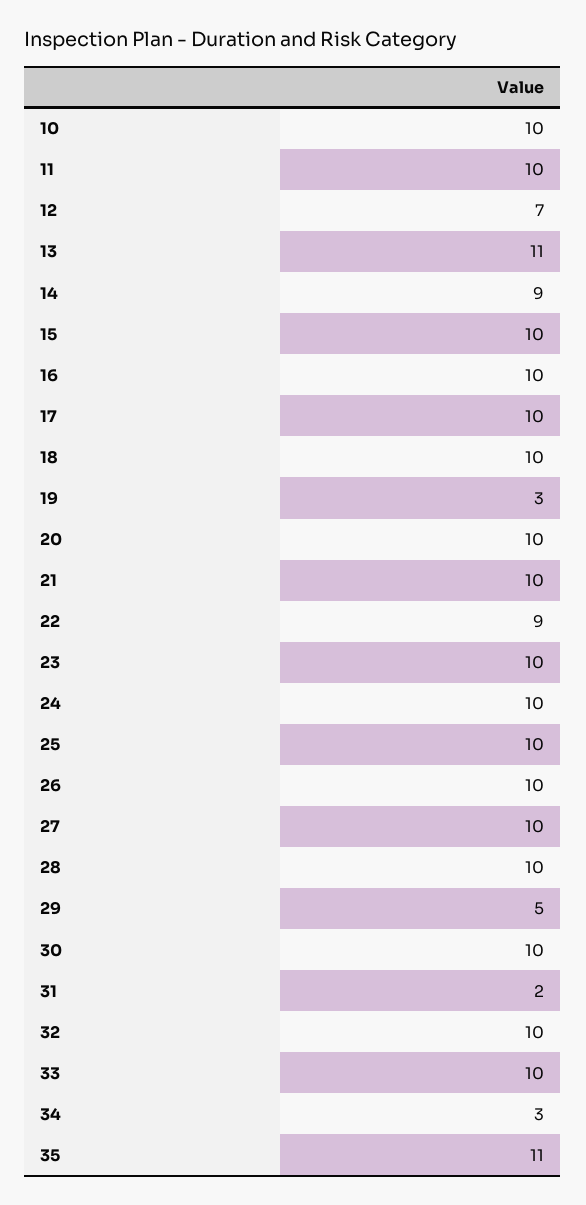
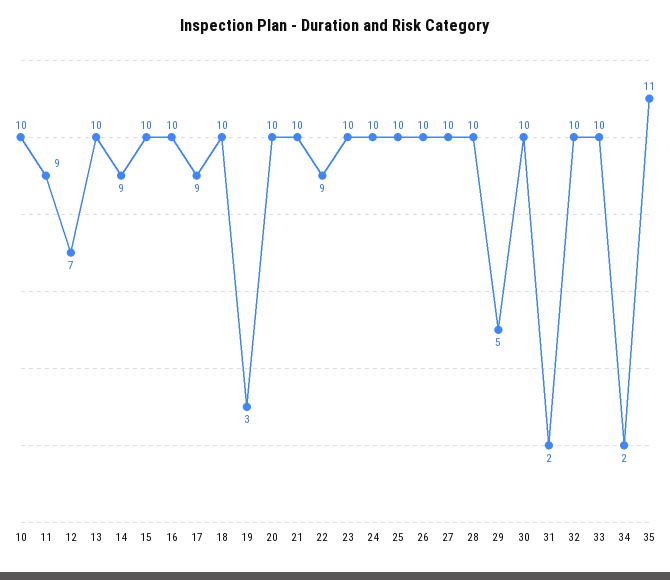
  {
    "10": 10,
-   "11": 10,
+   "11": 9,
    "12": 7,
-   "13": 11,
+   "13": 10,
    "14": 9,
    "15": 10,
    "16": 10,
-   "17": 10,
+   "17": 9,
    "18": 10,
    "19": 3,
    "20": 10,
    "21": 10,
    "22": 9,
    "23": 10,
    "24": 10,
    "25": 10,
    "26": 10,
    "27": 10,
    "28": 10,
    "29": 5,
    "30": 10,
    "31": 2,
    "32": 10,
    "33": 10,
-   "34": 3,
+   "34": 2,
    "35": 11
  }

